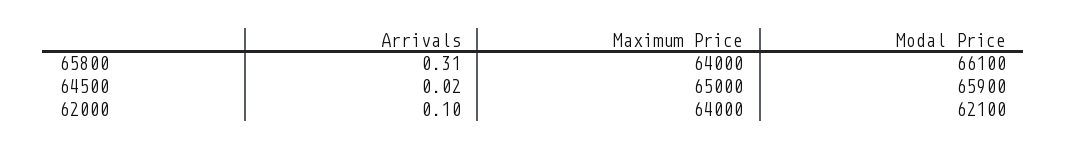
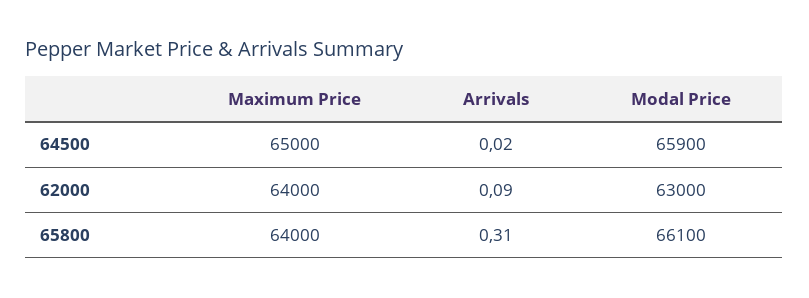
  {
    "Arrivals": {
      "65800": 0.31,
      "64500": 0.02,
-     "62000": 0.1
+     "62000": 0.09
    },
    "Maximum Price": {
      "65800": 64000,
      "64500": 65000,
      "62000": 64000
    },
    "Modal Price": {
      "65800": 66100,
      "64500": 65900,
-     "62000": 62100
+     "62000": 63000
    }
  }

